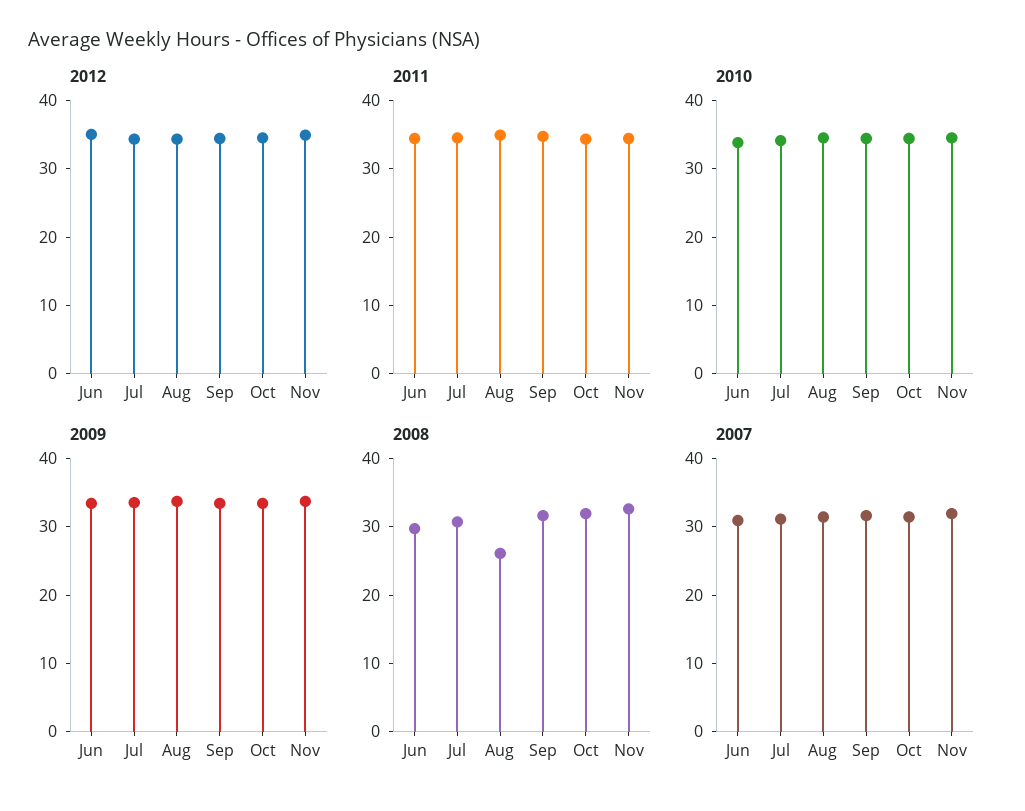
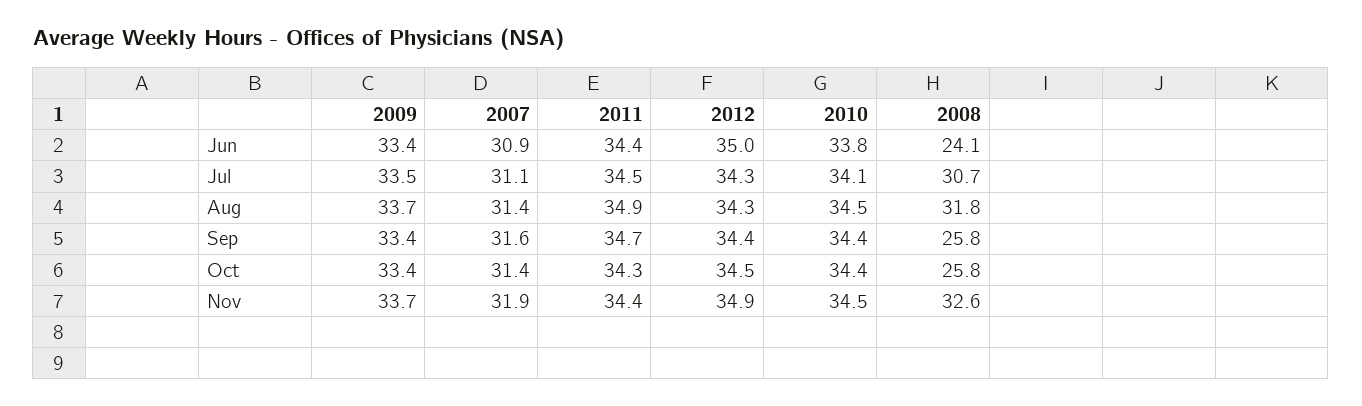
  {
    "2012": {
      "Jun": 35,
      "Jul": 34.3,
      "Aug": 34.3,
      "Sep": 34.4,
      "Oct": 34.5,
      "Nov": 34.9
    },
    "2011": {
      "Jun": 34.4,
      "Jul": 34.5,
      "Aug": 34.9,
      "Sep": 34.7,
      "Oct": 34.3,
      "Nov": 34.4
    },
    "2010": {
      "Jun": 33.8,
      "Jul": 34.1,
      "Aug": 34.5,
      "Sep": 34.4,
      "Oct": 34.4,
      "Nov": 34.5
    },
    "2009": {
      "Jun": 33.4,
      "Jul": 33.5,
      "Aug": 33.7,
      "Sep": 33.4,
      "Oct": 33.4,
      "Nov": 33.7
    },
    "2008": {
-     "Jun": 30,
+     "Jun": 24.1,
      "Jul": 30.7,
-     "Aug": 26,
+     "Aug": 31.8,
-     "Sep": 32,
+     "Sep": 25.8,
-     "Oct": 32,
+     "Oct": 25.8,
      "Nov": 32.6
    },
    "2007": {
      "Jun": 30.9,
      "Jul": 31.1,
      "Aug": 31.4,
      "Sep": 31.6,
      "Oct": 31.4,
      "Nov": 31.9
    }
  }

